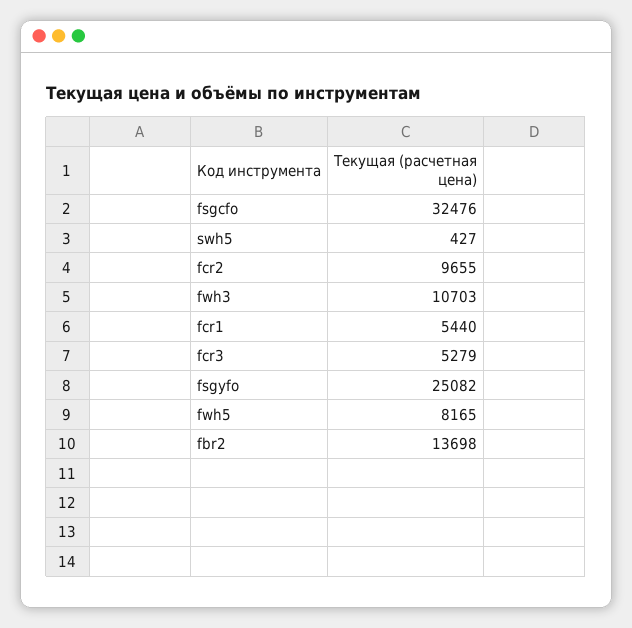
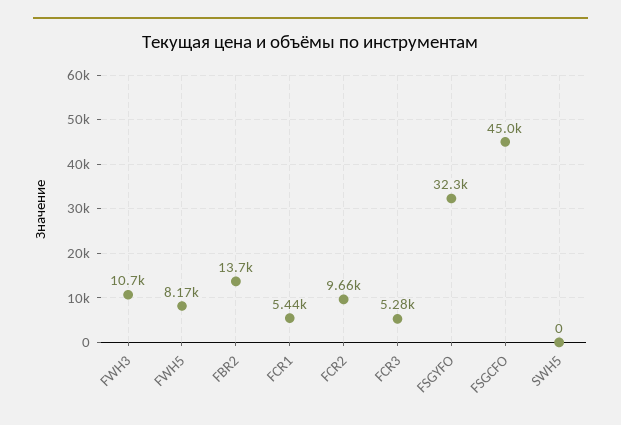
  {
-   "fsgcfo": 32476,
+   "fsgcfo": 45000,
-   "swh5": 427,
+   "swh5": 0,
    "fcr2": 9655,
    "fwh3": 10703,
    "fcr1": 5440,
    "fcr3": 5279,
-   "fsgyfo": 25082,
+   "fsgyfo": 32300,
    "fwh5": 8165,
    "fbr2": 13698
  }

